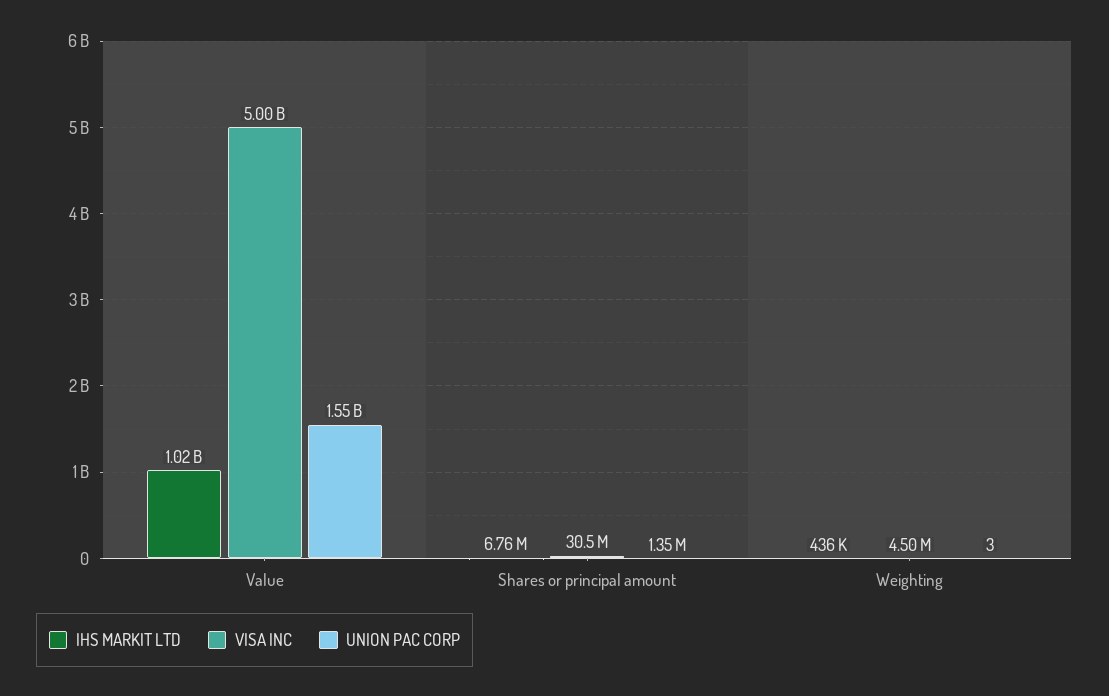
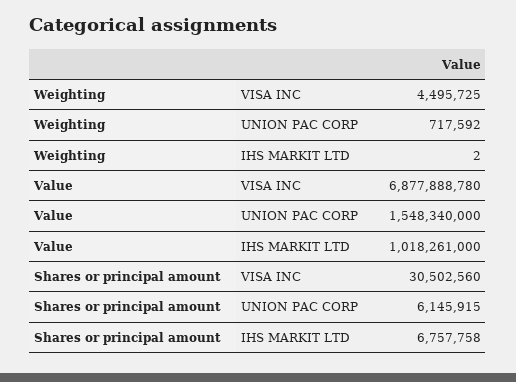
  {
    "IHS MARKIT LTD": {
      "Value": 1018261000,
      "Shares or principal amount": 6757758,
-     "Weighting": 436000
+     "Weighting": 2
    },
    "VISA INC": {
-     "Value": 5000000000,
+     "Value": 6877888780,
      "Shares or principal amount": 30502560,
      "Weighting": 4495725
    },
    "UNION PAC CORP": {
      "Value": 1548340000,
-     "Shares or principal amount": 1350000,
+     "Shares or principal amount": 6145915,
-     "Weighting": 3
+     "Weighting": 717592
    }
  }

